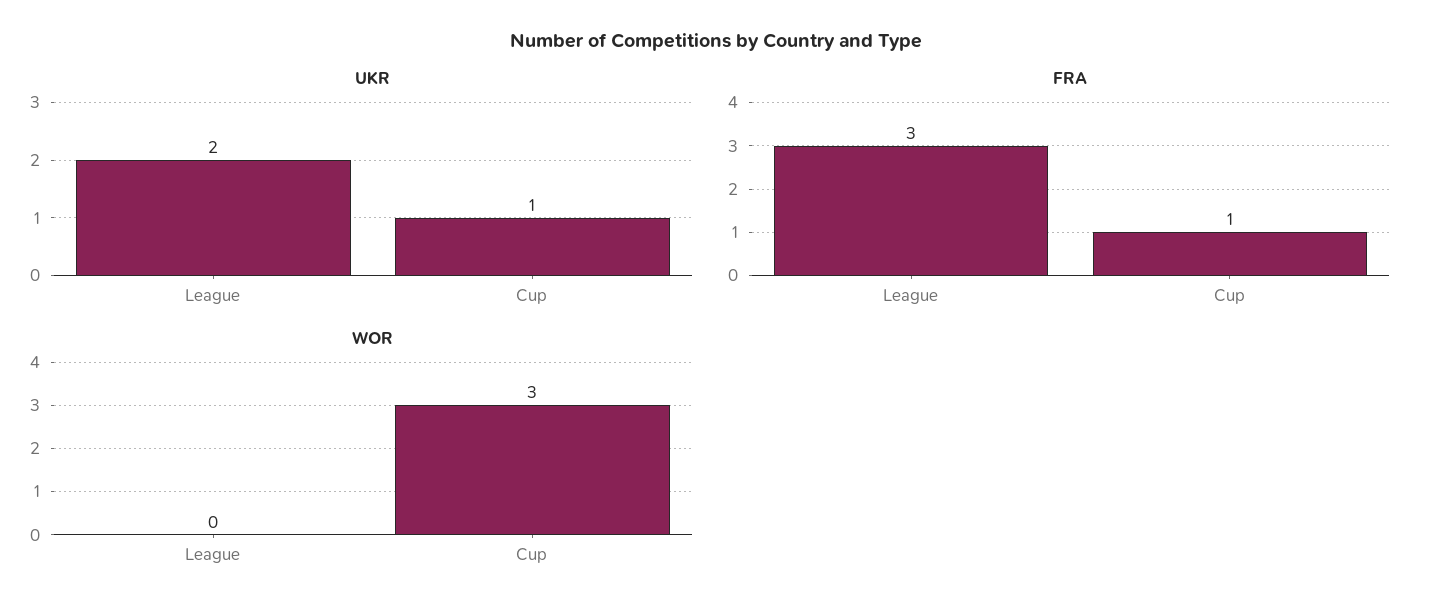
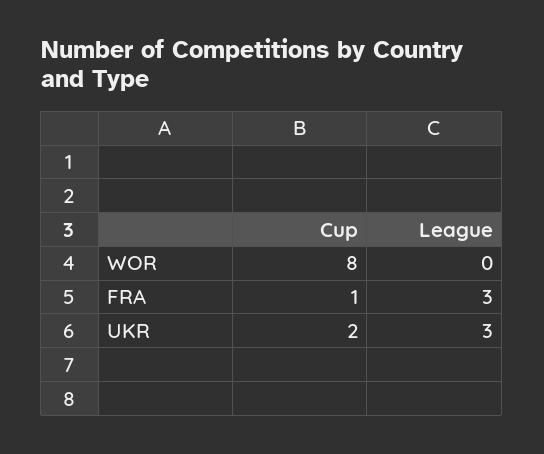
  {
    "UKR": {
-     "League": 2,
+     "League": 3,
-     "Cup": 1
+     "Cup": 2
    },
    "FRA": {
      "League": 3,
      "Cup": 1
    },
    "WOR": {
      "League": 0,
-     "Cup": 3
+     "Cup": 8
    }
  }

